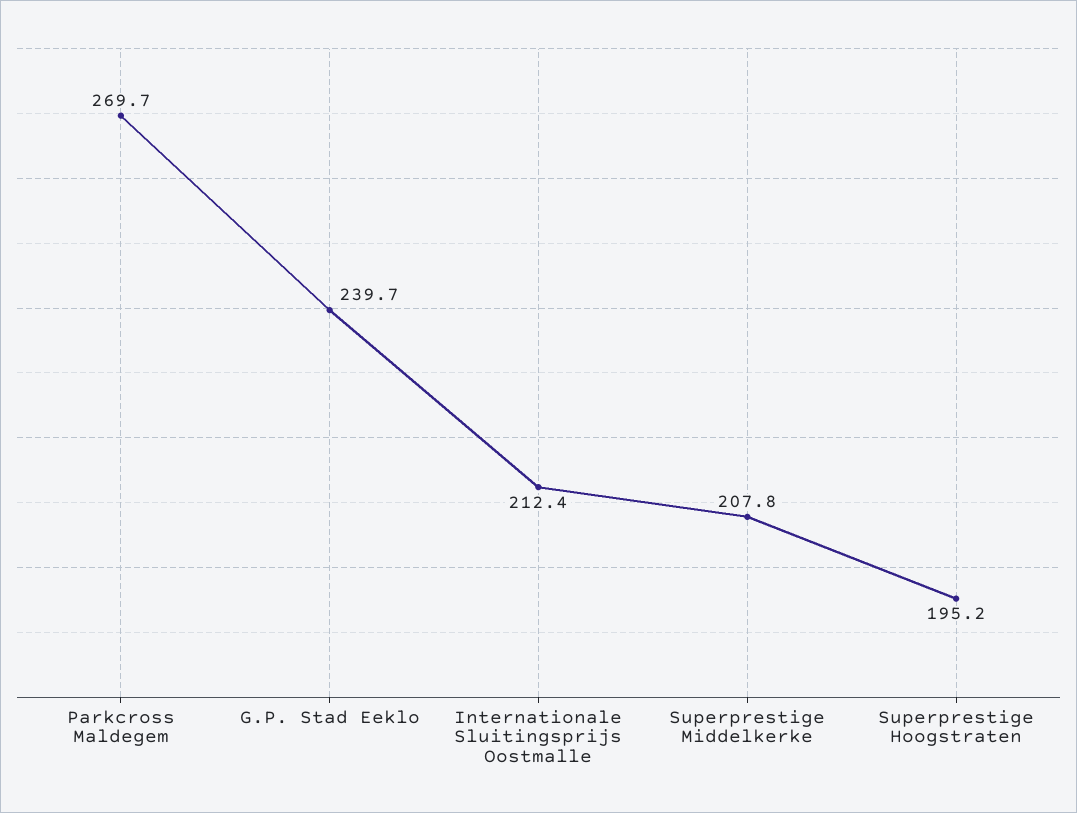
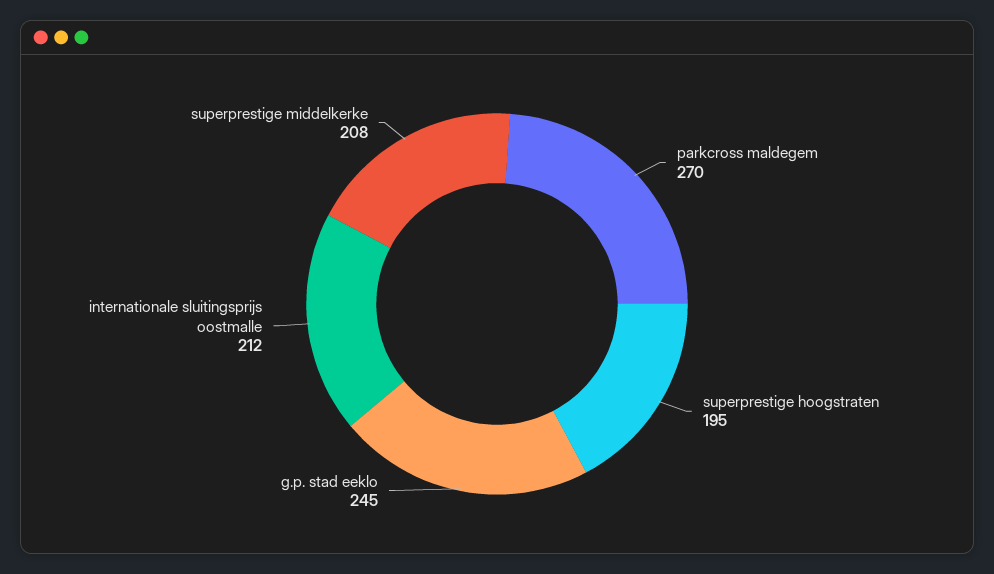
  {
    "Parkcross Maldegem": 269.7,
-   "G.P. Stad Eeklo": 239.7,
+   "G.P. Stad Eeklo": 245,
    "Internationale Sluitingsprijs Oostmalle": 212.4,
    "Superprestige Middelkerke": 207.8,
    "Superprestige Hoogstraten": 195.2
  }

